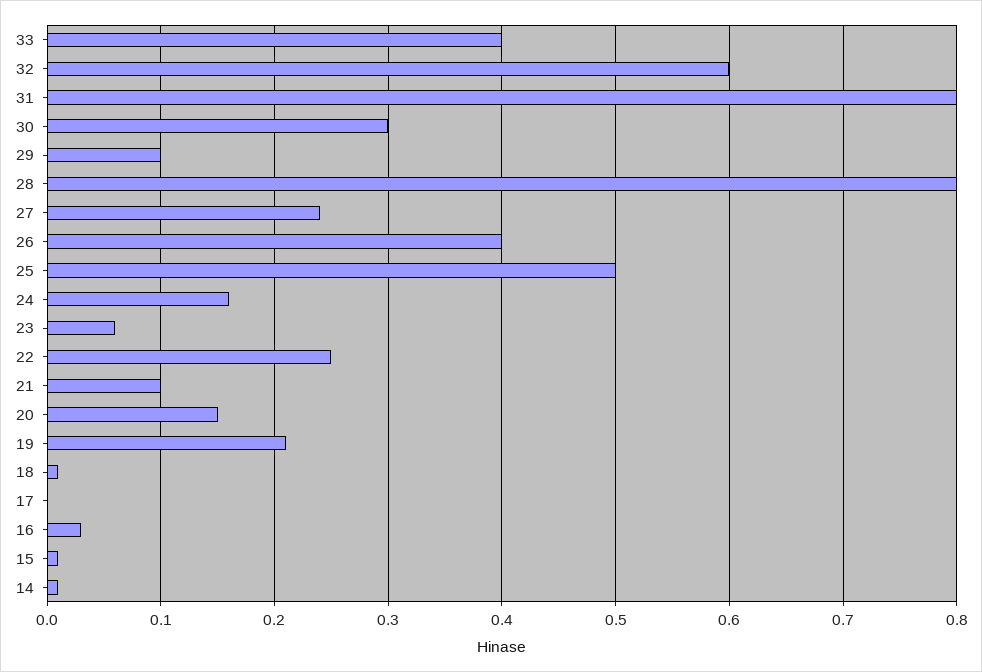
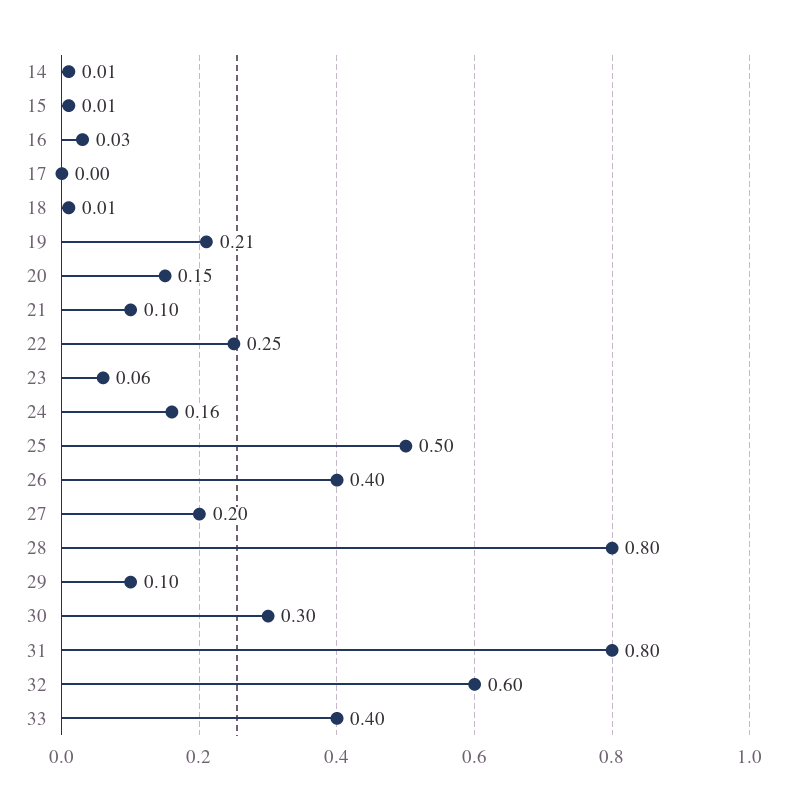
  {
    "33": 0.4,
    "32": 0.6,
    "31": 0.8,
    "30": 0.3,
    "29": 0.1,
    "28": 0.8,
-   "27": 0.24,
+   "27": 0.2,
    "26": 0.4,
    "25": 0.5,
    "24": 0.16,
    "23": 0.06,
    "22": 0.25,
    "21": 0.1,
    "20": 0.15,
    "19": 0.21,
    "18": 0.01,
    "17": 0,
    "16": 0.03,
    "15": 0.01,
    "14": 0.01
  }

